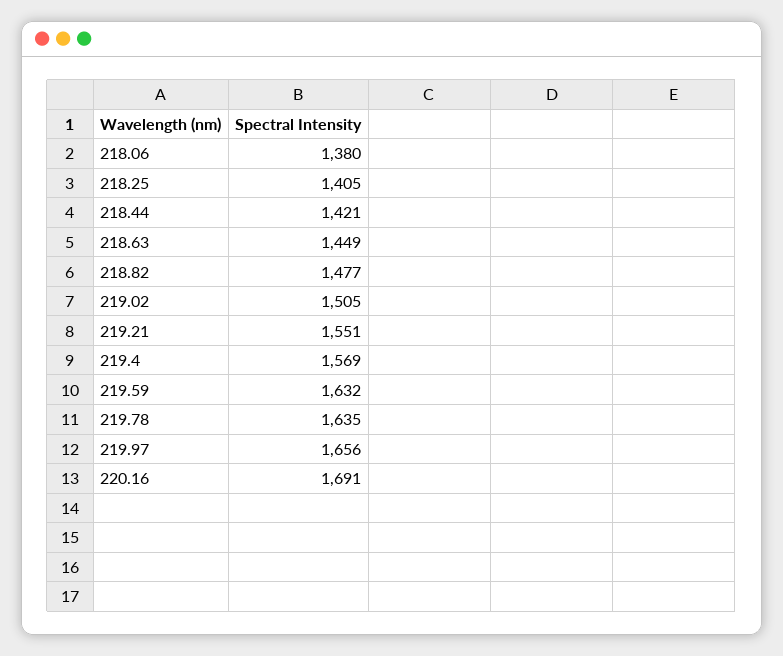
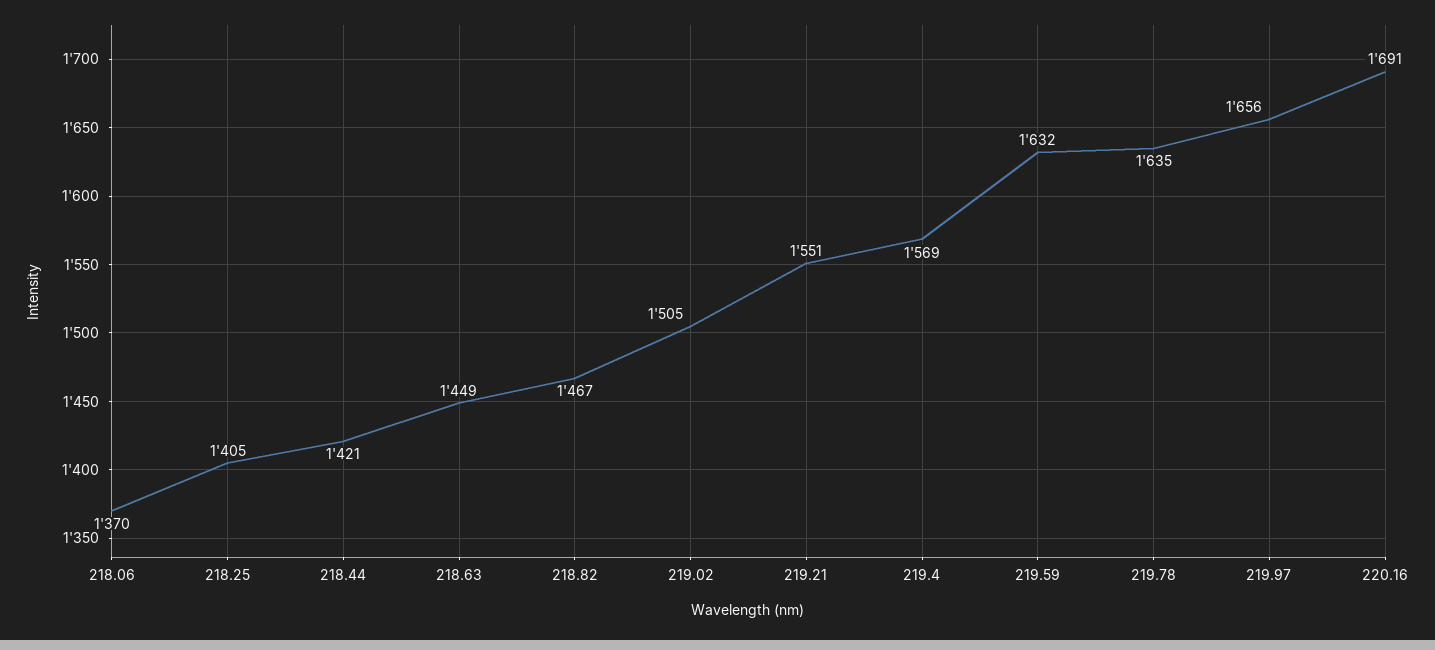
  {
-   "218.06": 1380,
+   "218.06": 1370,
    "218.25": 1405,
    "218.44": 1421,
    "218.63": 1449,
-   "218.82": 1477,
+   "218.82": 1467,
    "219.02": 1505,
    "219.21": 1551,
    "219.4": 1569,
    "219.59": 1632,
    "219.78": 1635,
    "219.97": 1656,
    "220.16": 1691
  }

